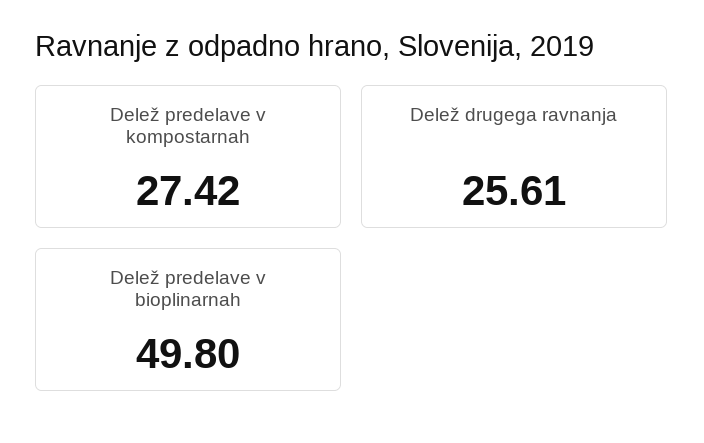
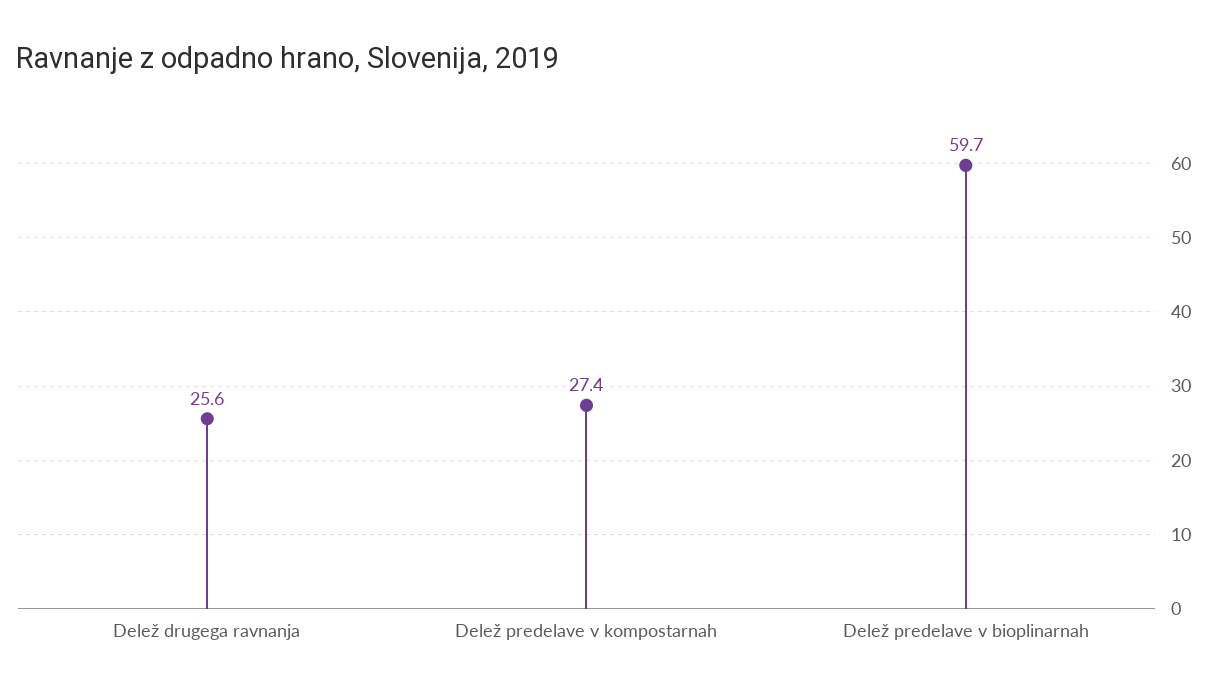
  {
    "Delež predelave v kompostarnah": 27.42,
    "Delež drugega ravnanja": 25.61,
-   "Delež predelave v bioplinarnah": 49.8
+   "Delež predelave v bioplinarnah": 59.7
  }

